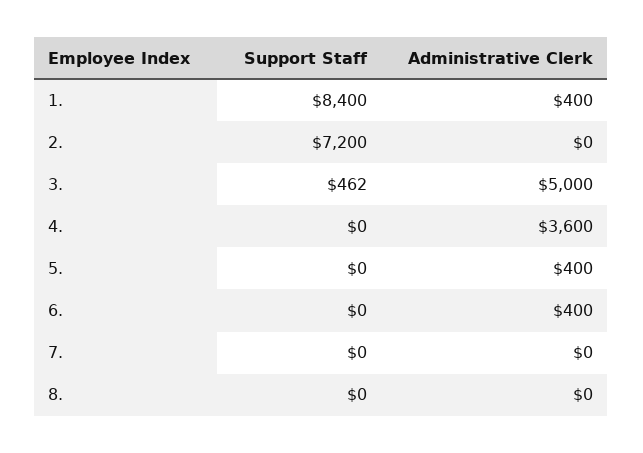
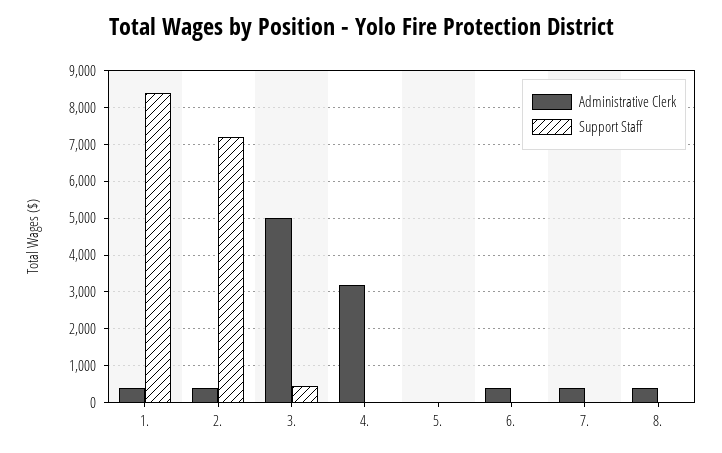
  {
    "Support Staff": {
      "1.": 8400,
      "2.": 7200,
      "3.": 462,
      "4.": 0,
      "5.": 0,
      "6.": 0,
      "7.": 0,
      "8.": 0
    },
    "Administrative Clerk": {
      "1.": 400,
-     "2.": 0,
+     "2.": 400,
      "3.": 5000,
-     "4.": 3600,
+     "4.": 3200,
-     "5.": 400,
+     "5.": 0,
      "6.": 400,
-     "7.": 0,
+     "7.": 400,
-     "8.": 0
+     "8.": 400
    }
  }

